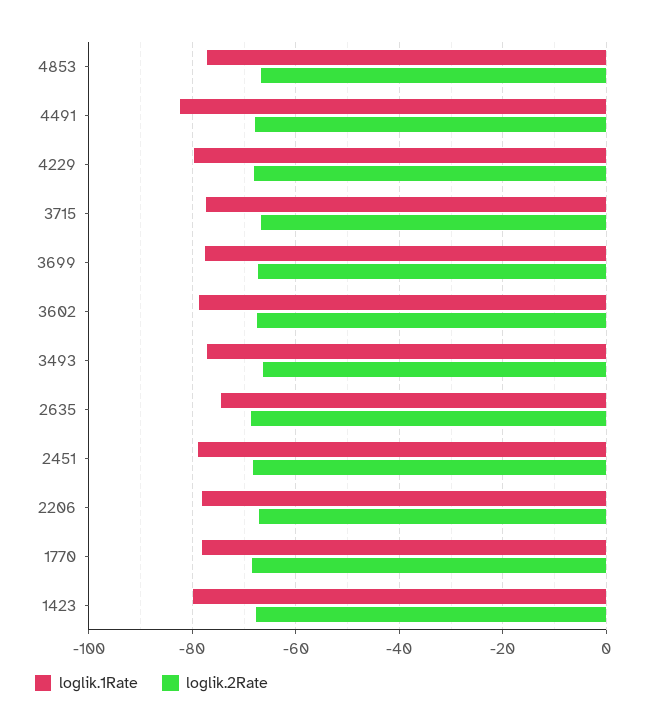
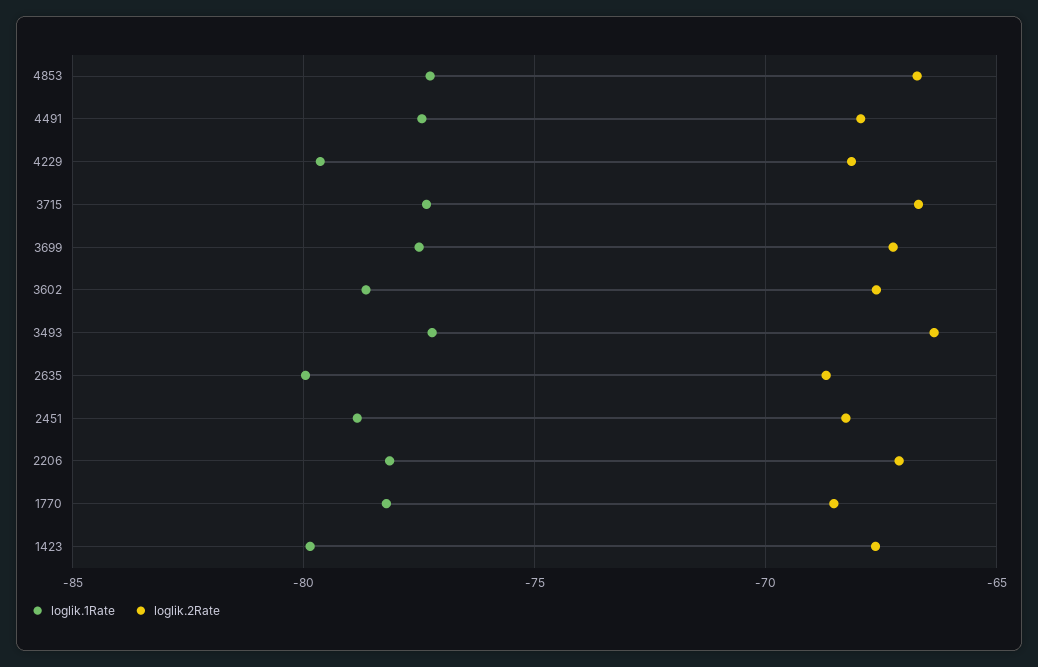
  {
    "loglik.1Rate": {
      "4853": -77.5,
-     "4491": -82,
+     "4491": -77.5,
      "4229": -79.5,
      "3715": -77.5,
      "3699": -77.5,
      "3602": -78.5,
      "3493": -77,
-     "2635": -74,
+     "2635": -80,
      "2451": -79,
      "2206": -78,
      "1770": -78,
      "1423": -80
    },
    "loglik.2Rate": {
      "4853": -66.5,
      "4491": -68,
      "4229": -68,
      "3715": -66.5,
      "3699": -67,
      "3602": -67.5,
      "3493": -66.5,
      "2635": -68.5,
      "2451": -68.5,
      "2206": -67,
      "1770": -68.5,
      "1423": -67.5
    }
  }

